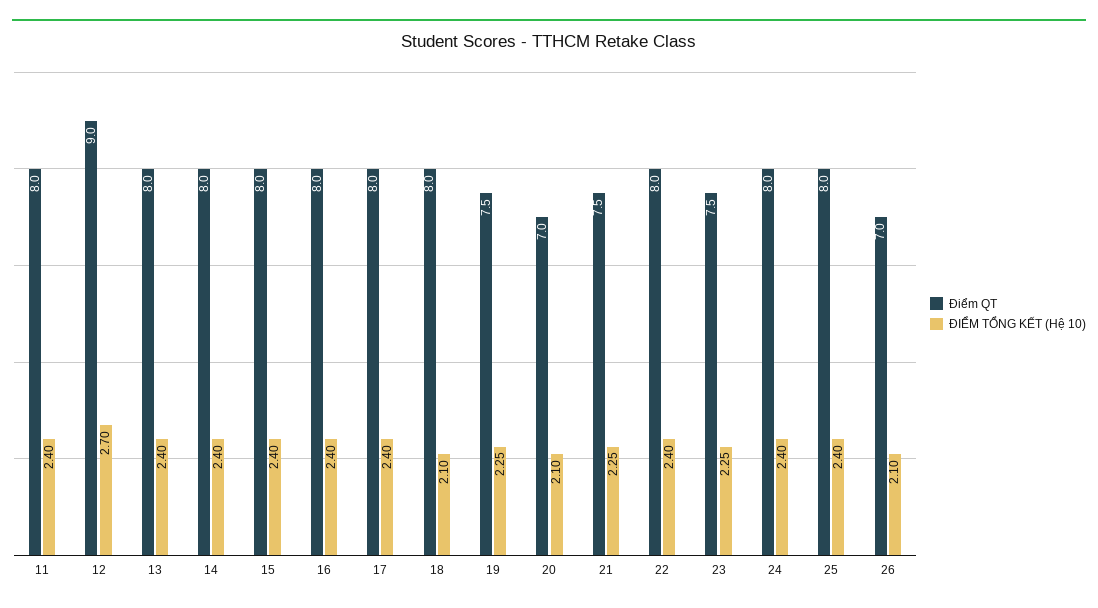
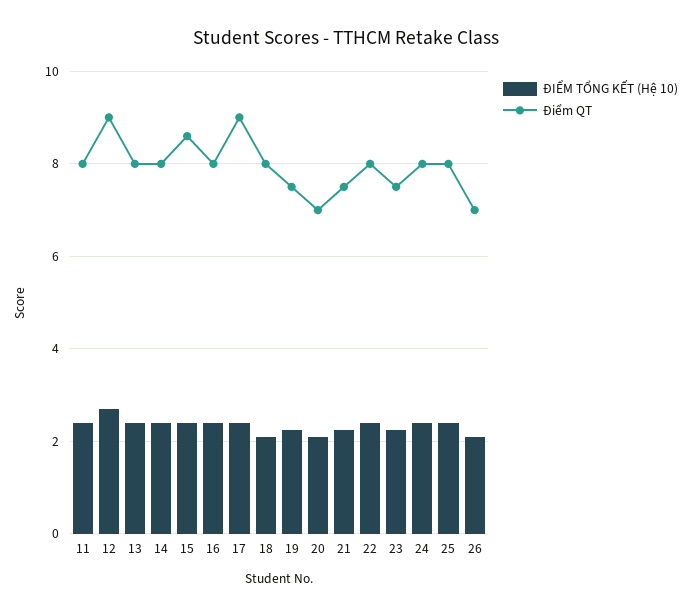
  {
    "Điểm QT": {
      "11": 8,
      "12": 9,
      "13": 8,
      "14": 8,
-     "15": 8,
+     "15": 8.6,
      "16": 8,
-     "17": 8,
+     "17": 9,
      "18": 8,
      "19": 7.5,
      "20": 7,
      "21": 7.5,
      "22": 8,
      "23": 7.5,
      "24": 8,
      "25": 8,
      "26": 7
    },
    "ĐIỂM TỔNG KẾT (Hệ 10)": {
      "11": 2.4,
      "12": 2.7,
      "13": 2.4,
      "14": 2.4,
      "15": 2.4,
      "16": 2.4,
      "17": 2.4,
      "18": 2.1,
      "19": 2.25,
      "20": 2.1,
      "21": 2.25,
      "22": 2.4,
      "23": 2.25,
      "24": 2.4,
      "25": 2.4,
      "26": 2.1
    }
  }

